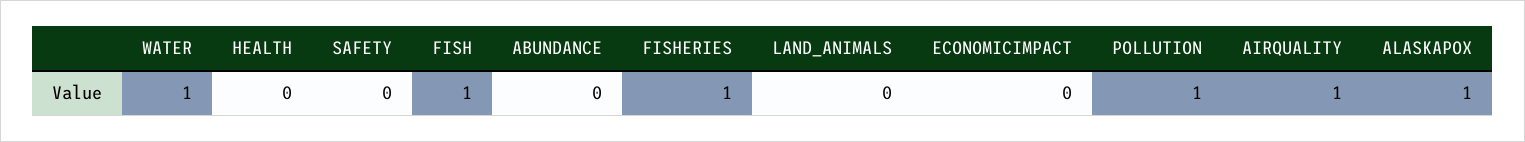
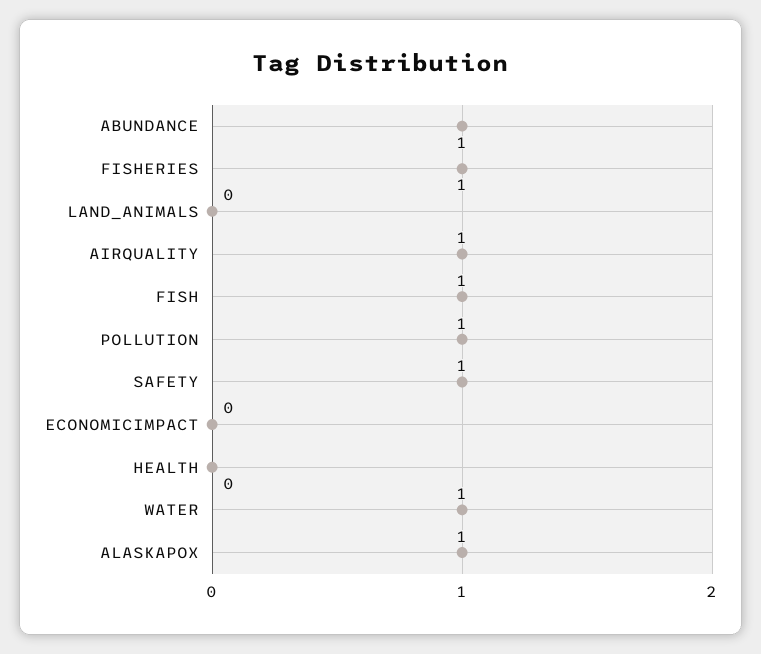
  {
    "WATER": 1,
    "HEALTH": 0,
-   "SAFETY": 0,
+   "SAFETY": 1,
    "FISH": 1,
-   "ABUNDANCE": 0,
+   "ABUNDANCE": 1,
    "FISHERIES": 1,
    "LAND_ANIMALS": 0,
    "ECONOMICIMPACT": 0,
    "POLLUTION": 1,
    "AIRQUALITY": 1,
    "ALASKAPOX": 1
  }

